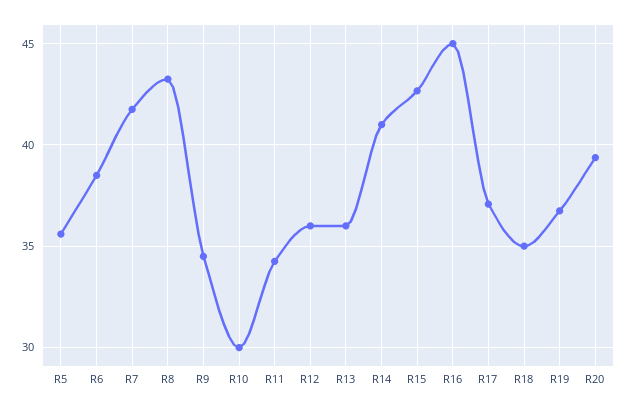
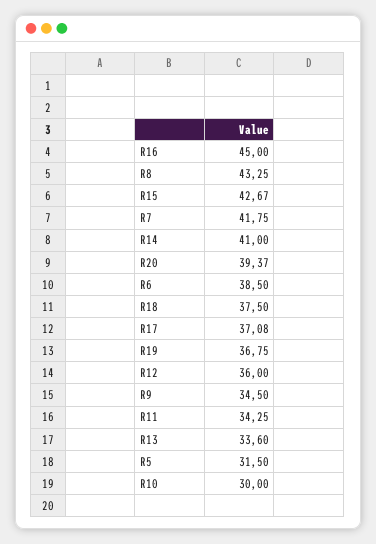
  {
-   "R5": 35.5,
+   "R5": 31.5,
    "R6": 38.5,
    "R7": 41.75,
    "R8": 43.25,
    "R9": 34.5,
    "R10": 30,
    "R11": 34.25,
    "R12": 36,
-   "R13": 36,
+   "R13": 33.6,
    "R14": 41,
    "R15": 42.67,
    "R16": 45,
    "R17": 37.08,
-   "R18": 35,
+   "R18": 37.5,
    "R19": 36.75,
    "R20": 39.37
  }

